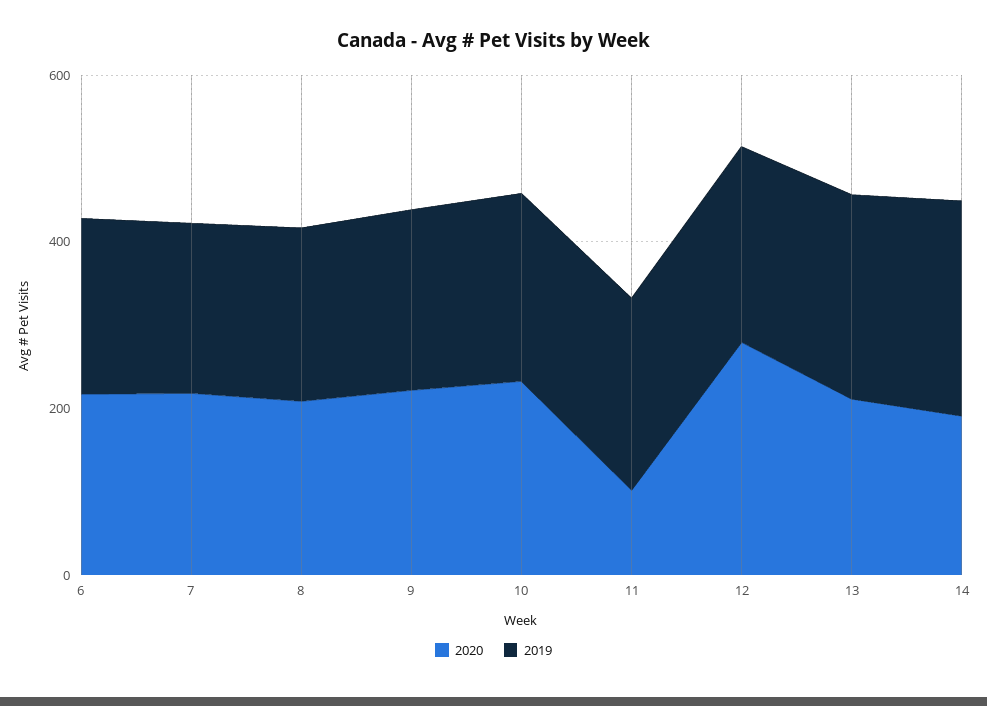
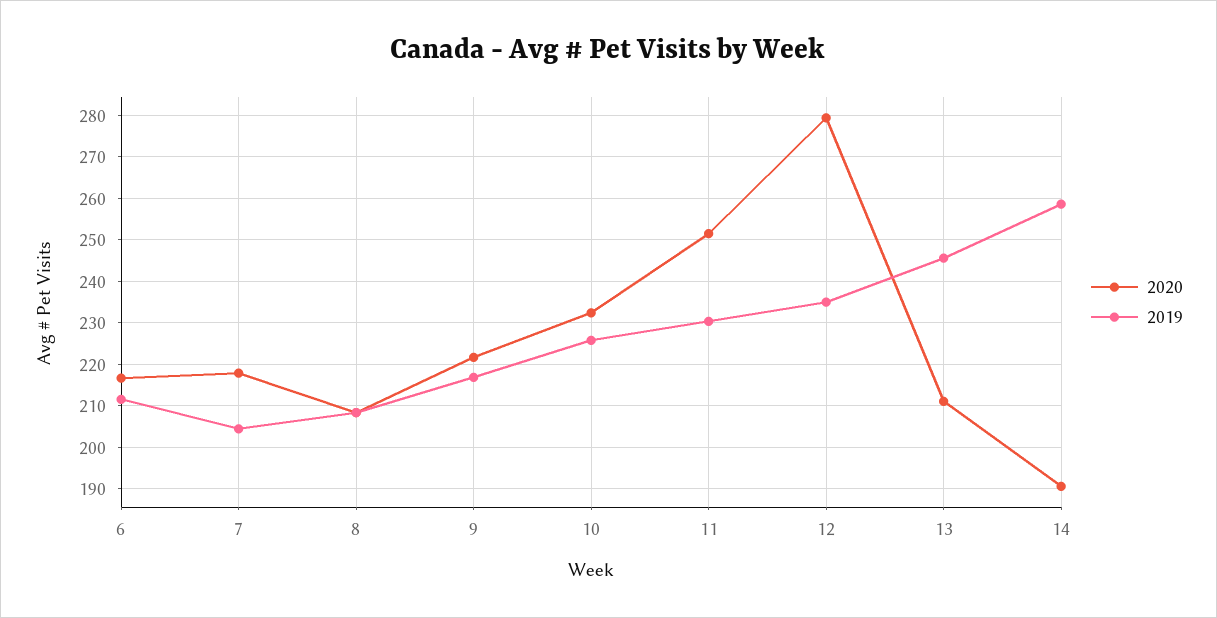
  {
    "2020": {
      "6": 216,
      "7": 218,
      "8": 208,
      "9": 222,
      "10": 232,
-     "11": 100,
+     "11": 252,
      "12": 280,
      "13": 212,
      "14": 190
    },
    "2019": {
      "6": 212,
      "7": 204,
      "8": 208,
      "9": 216,
      "10": 226,
      "11": 230,
      "12": 236,
      "13": 246,
      "14": 258
    }
  }

